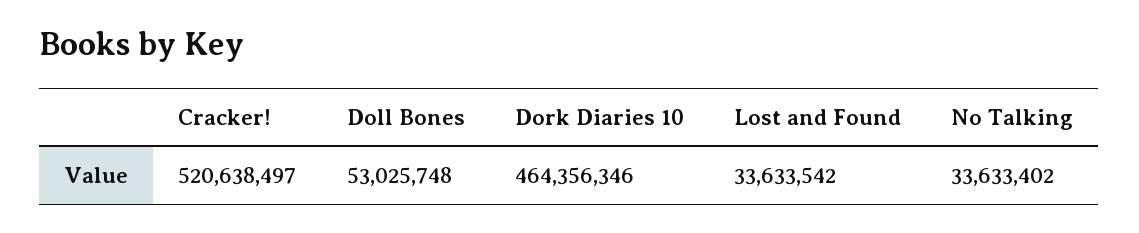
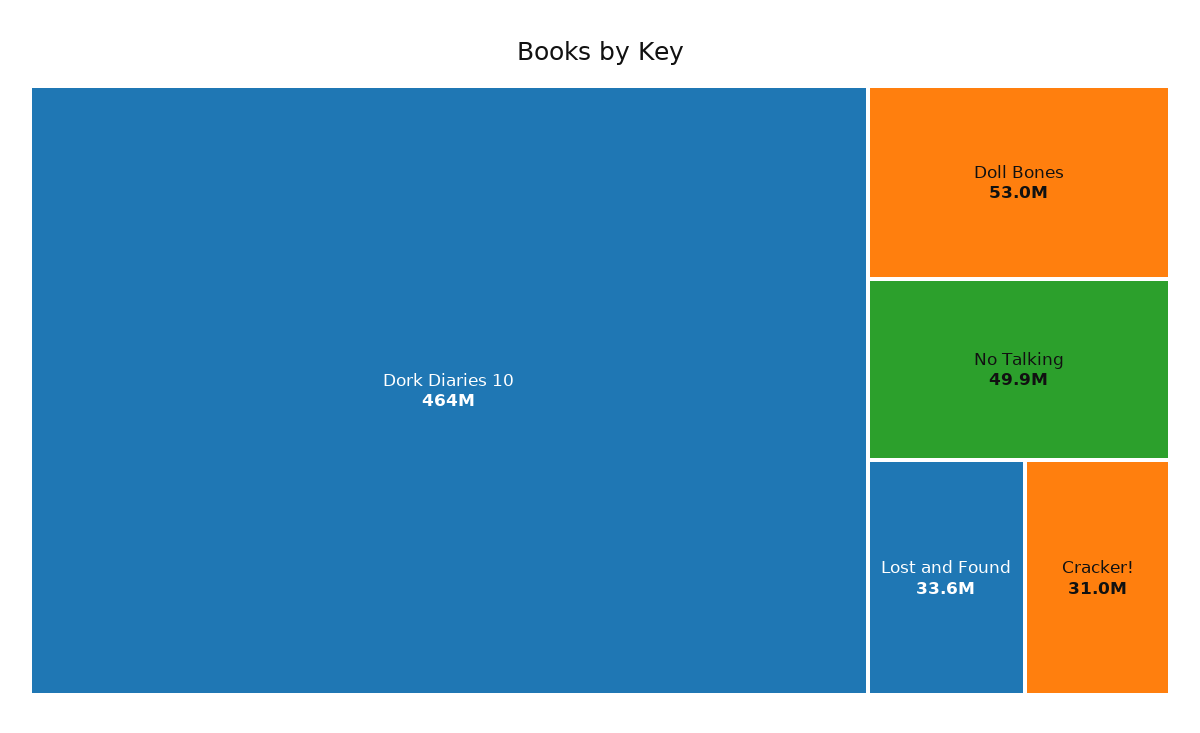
  {
-   "Cracker!": 520638497,
+   "Cracker!": 31000000,
    "Doll Bones": 53025748,
    "Dork Diaries 10": 464356346,
    "Lost and Found": 33633542,
-   "No Talking": 33633402
+   "No Talking": 49900000
  }

